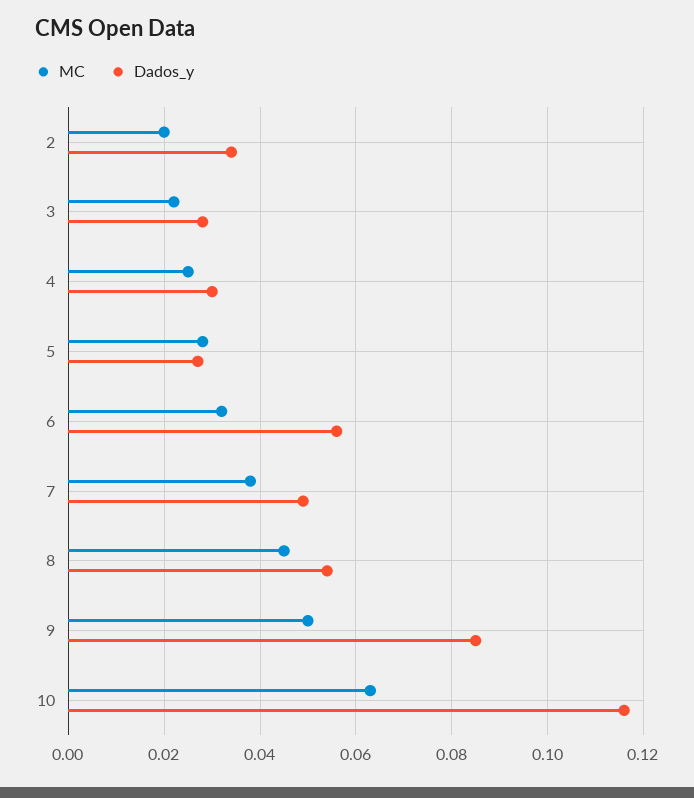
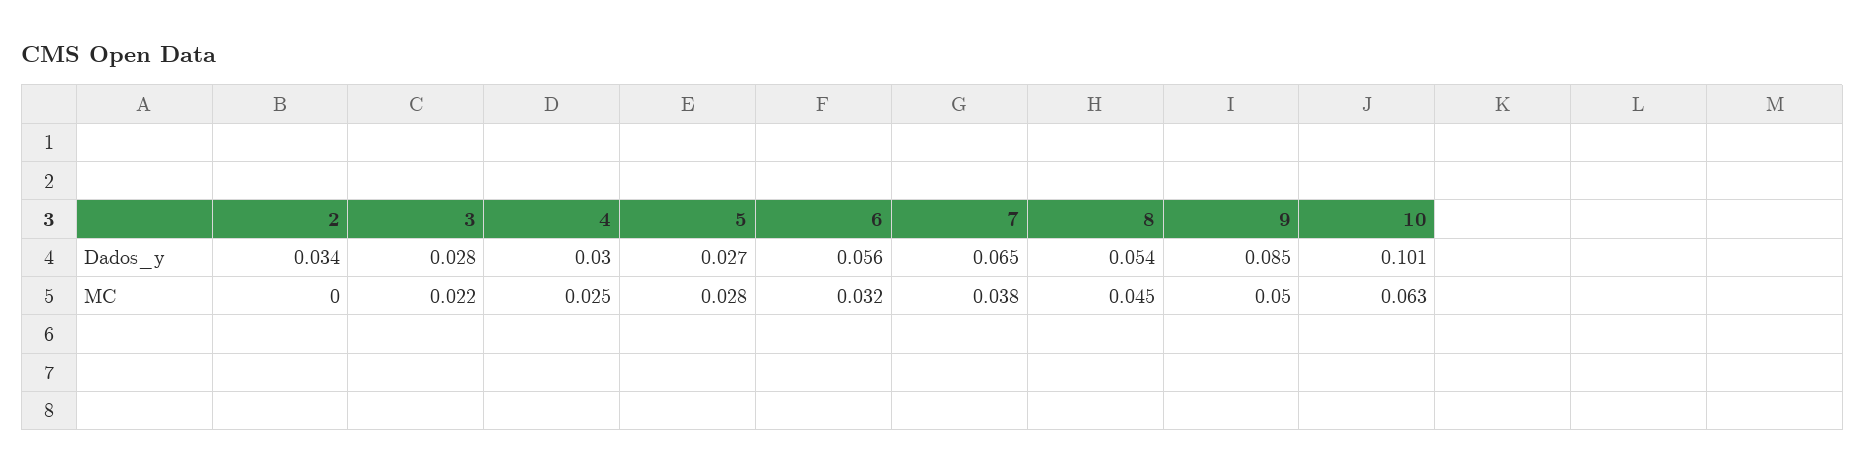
  {
    "MC": {
-     "2": 0.02,
+     "2": 0,
      "3": 0.022,
      "4": 0.025,
      "5": 0.028,
      "6": 0.032,
      "7": 0.038,
      "8": 0.045,
      "9": 0.05,
      "10": 0.063
    },
    "Dados_y": {
      "2": 0.034,
      "3": 0.028,
      "4": 0.03,
      "5": 0.027,
      "6": 0.056,
-     "7": 0.05,
+     "7": 0.065,
      "8": 0.054,
      "9": 0.085,
-     "10": 0.115
+     "10": 0.101
    }
  }

